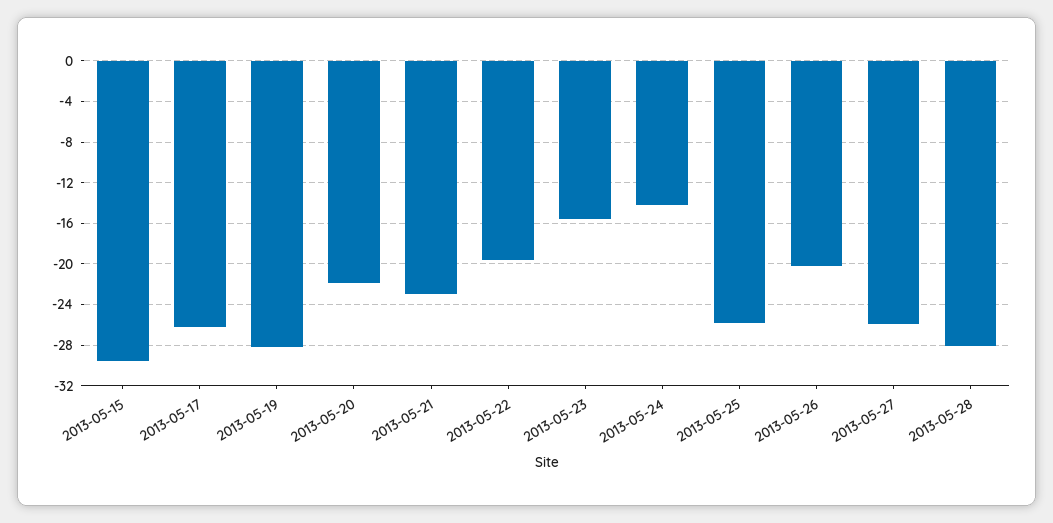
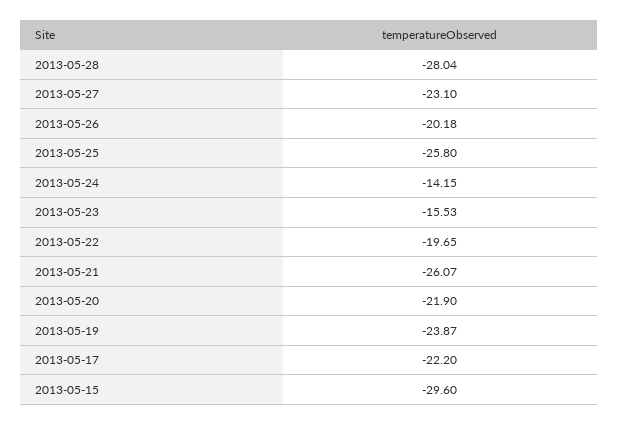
  {
    "2013-05-15": -29.6,
-   "2013-05-17": -26,
+   "2013-05-17": -22.2,
-   "2013-05-19": -28,
+   "2013-05-19": -23.87,
    "2013-05-20": -21.9,
-   "2013-05-21": -23,
+   "2013-05-21": -26.07,
    "2013-05-22": -19.65,
    "2013-05-23": -15.53,
    "2013-05-24": -14.15,
    "2013-05-25": -25.8,
    "2013-05-26": -20.18,
-   "2013-05-27": -26,
+   "2013-05-27": -23.1,
    "2013-05-28": -28.04
  }

